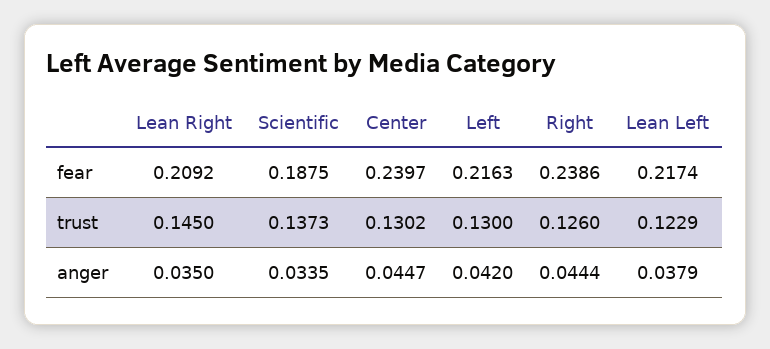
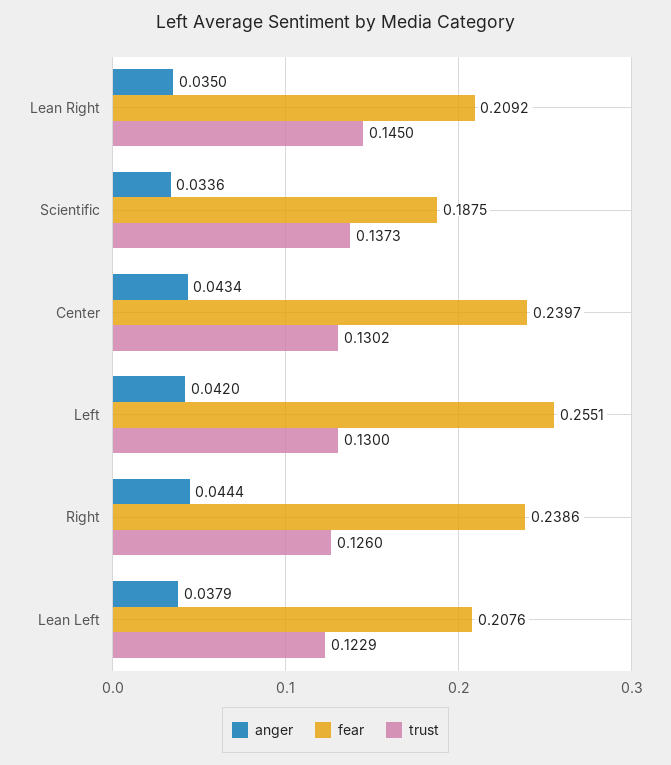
  {
    "fear": {
      "Lean Right": 0.2092,
      "Scientific": 0.1875,
      "Center": 0.2397,
-     "Left": 0.2163,
+     "Left": 0.2551,
      "Right": 0.2386,
-     "Lean Left": 0.2174
+     "Lean Left": 0.2076
    },
    "trust": {
      "Lean Right": 0.145,
      "Scientific": 0.1373,
      "Center": 0.1302,
      "Left": 0.13,
      "Right": 0.126,
      "Lean Left": 0.1229
    },
    "anger": {
      "Lean Right": 0.035,
-     "Scientific": 0.0335,
+     "Scientific": 0.0336,
-     "Center": 0.0447,
+     "Center": 0.0434,
      "Left": 0.042,
      "Right": 0.0444,
      "Lean Left": 0.0379
    }
  }

